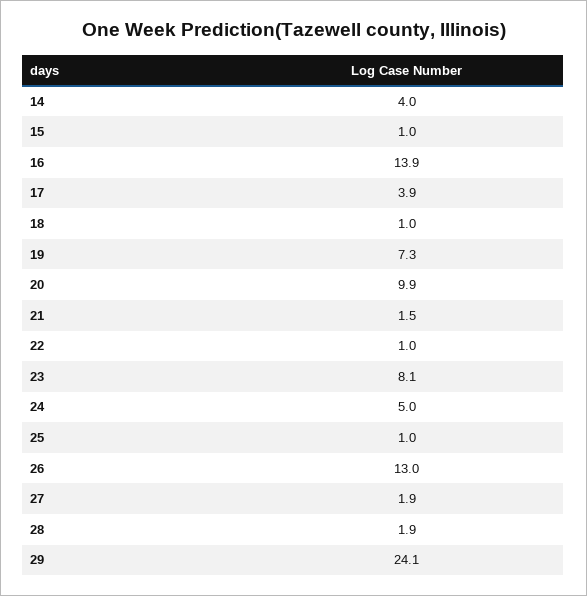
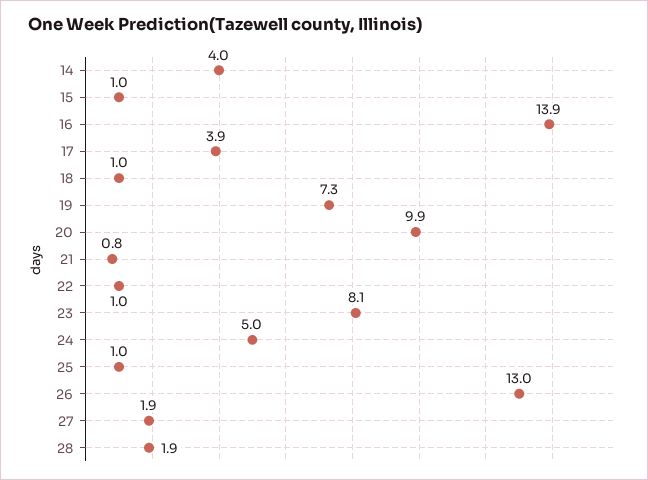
  {
    "14": 4,
    "15": 1,
    "16": 13.9,
    "17": 3.9,
    "18": 1,
    "19": 7.3,
    "20": 9.9,
-   "21": 1.5,
+   "21": 0.8,
    "22": 1,
    "23": 8.1,
    "24": 5,
    "25": 1,
    "26": 13,
    "27": 1.9,
-   "28": 1.9,
+   "28": 1.9
-   "29": 24.1
  }

